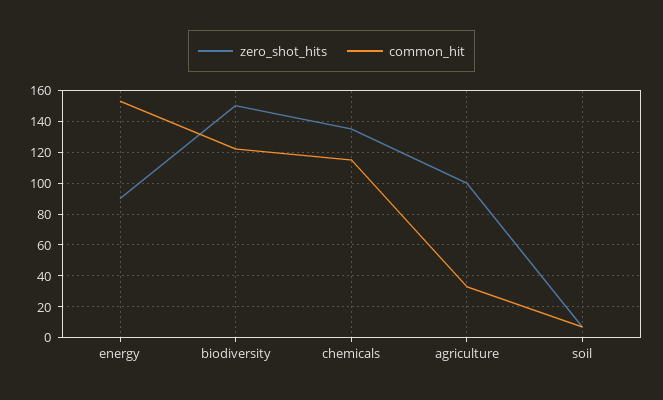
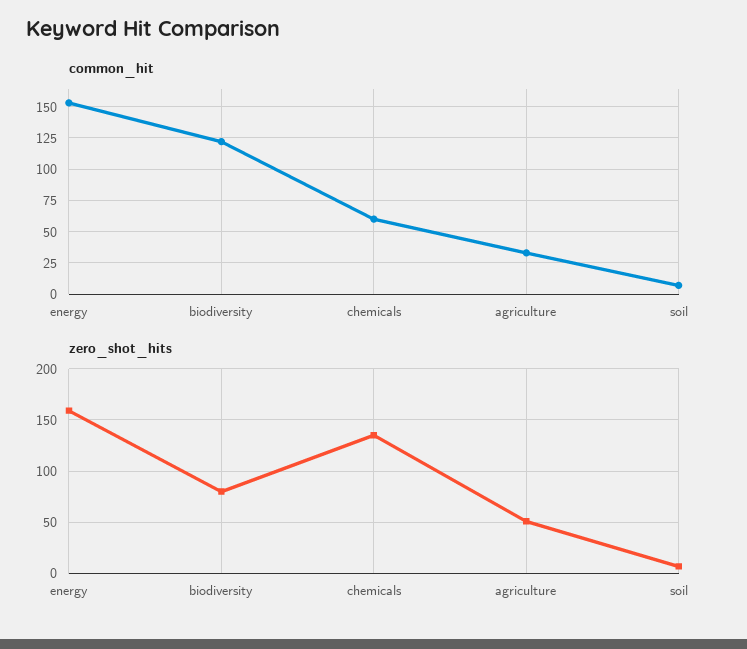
  {
    "zero_shot_hits": {
-     "energy": 90,
+     "energy": 160,
-     "biodiversity": 150,
+     "biodiversity": 80,
      "chemicals": 135,
-     "agriculture": 100,
+     "agriculture": 50,
      "soil": 5
    },
    "common_hit": {
      "energy": 155,
      "biodiversity": 120,
-     "chemicals": 115,
+     "chemicals": 60,
      "agriculture": 35,
      "soil": 5
    }
  }

